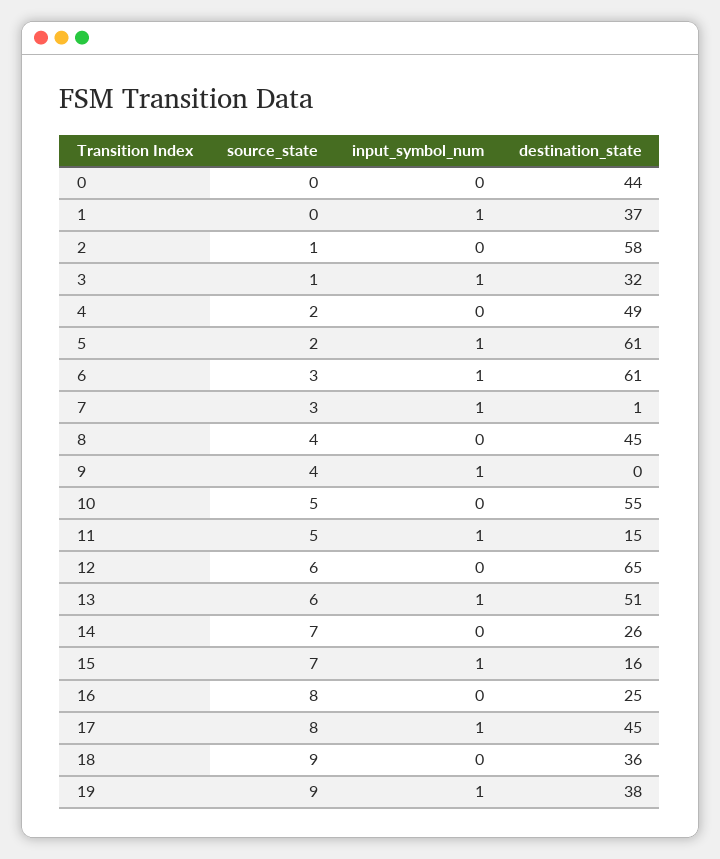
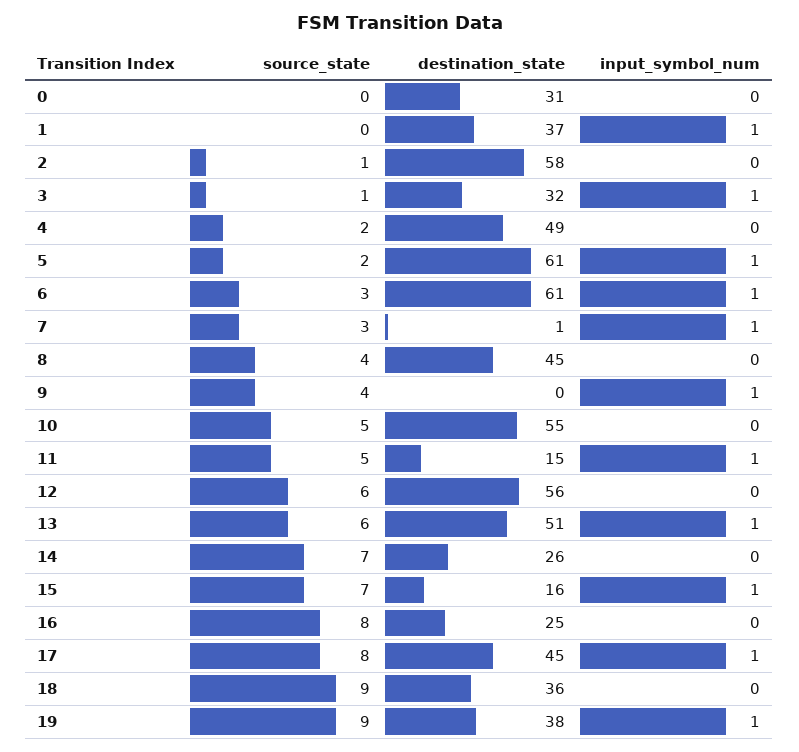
  {
    "source_state": {
      "0": 0,
      "1": 0,
      "2": 1,
      "3": 1,
      "4": 2,
      "5": 2,
      "6": 3,
      "7": 3,
      "8": 4,
      "9": 4,
      "10": 5,
      "11": 5,
      "12": 6,
      "13": 6,
      "14": 7,
      "15": 7,
      "16": 8,
      "17": 8,
      "18": 9,
      "19": 9
    },
    "input_symbol_num": {
      "0": 0,
      "1": 1,
      "2": 0,
      "3": 1,
      "4": 0,
      "5": 1,
      "6": 1,
      "7": 1,
      "8": 0,
      "9": 1,
      "10": 0,
      "11": 1,
      "12": 0,
      "13": 1,
      "14": 0,
      "15": 1,
      "16": 0,
      "17": 1,
      "18": 0,
      "19": 1
    },
    "destination_state": {
-     "0": 44,
+     "0": 31,
      "1": 37,
      "2": 58,
      "3": 32,
      "4": 49,
      "5": 61,
      "6": 61,
      "7": 1,
      "8": 45,
      "9": 0,
      "10": 55,
      "11": 15,
-     "12": 65,
+     "12": 56,
      "13": 51,
      "14": 26,
      "15": 16,
      "16": 25,
      "17": 45,
      "18": 36,
      "19": 38
    }
  }

